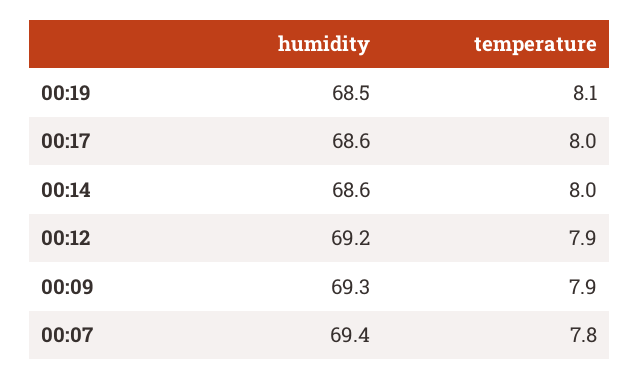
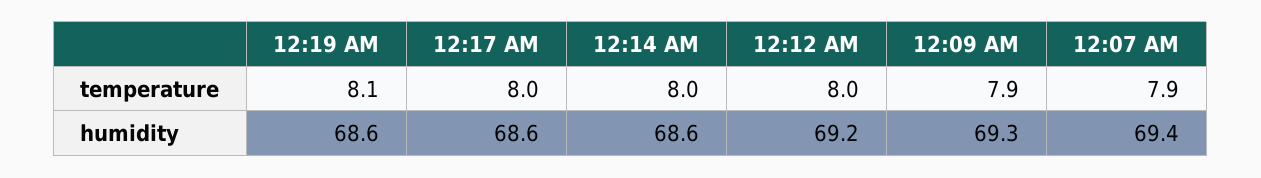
  {
    "humidity": {
-     "00:19": 68.5,
+     "00:19": 68.6,
      "00:17": 68.6,
      "00:14": 68.6,
      "00:12": 69.2,
      "00:09": 69.3,
      "00:07": 69.4
    },
    "temperature": {
      "00:19": 8.1,
      "00:17": 8,
      "00:14": 8,
-     "00:12": 7.9,
+     "00:12": 8,
      "00:09": 7.9,
-     "00:07": 7.8
+     "00:07": 7.9
    }
  }

